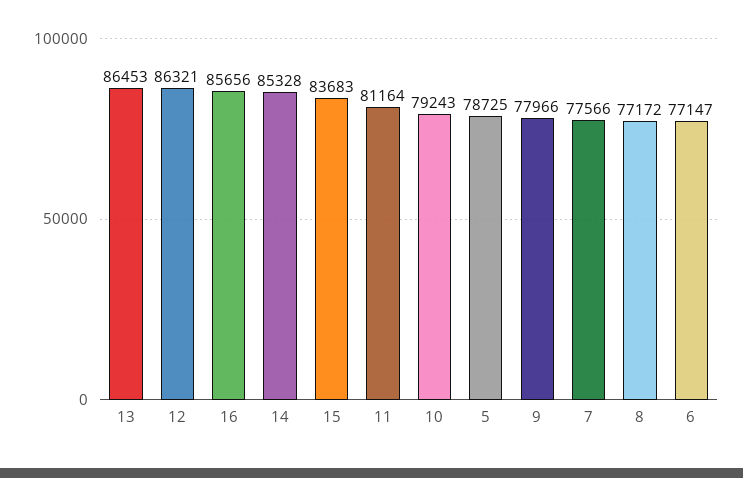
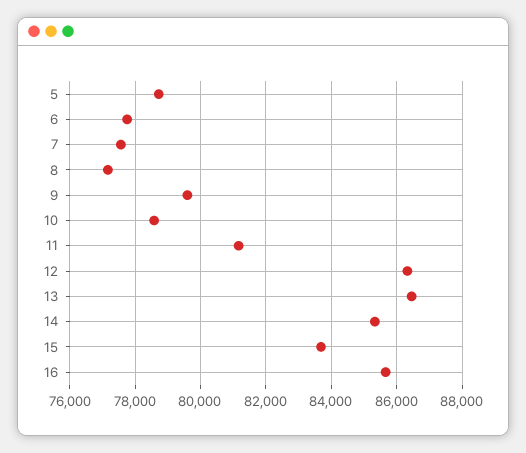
  {
    "13": 86453,
    "12": 86321,
    "16": 85656,
    "14": 85328,
    "15": 83683,
    "11": 81164,
-   "10": 79243,
+   "10": 78600,
    "5": 78725,
-   "9": 77966,
+   "9": 79600,
    "7": 77566,
    "8": 77172,
-   "6": 77147
+   "6": 77800
  }

